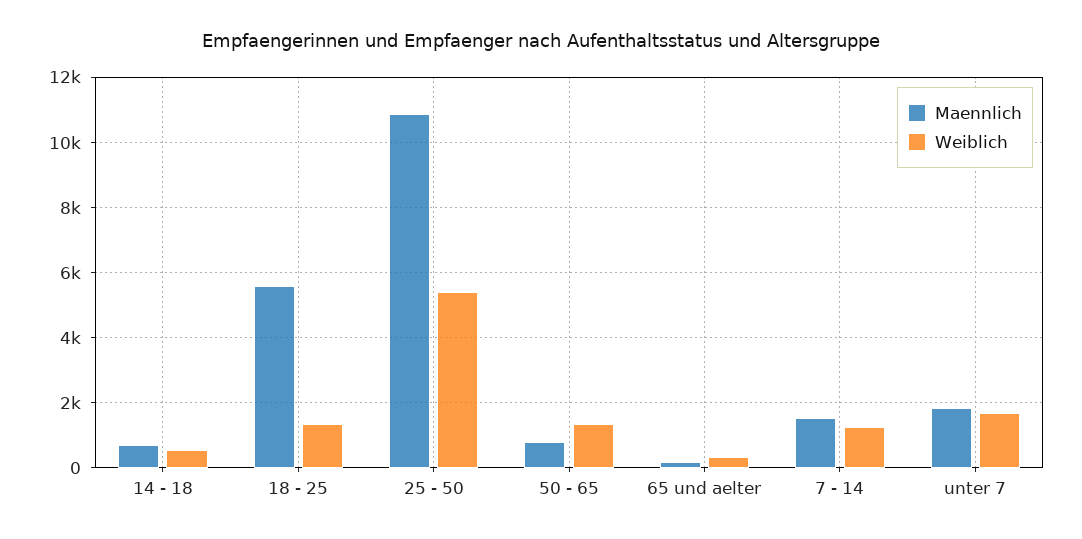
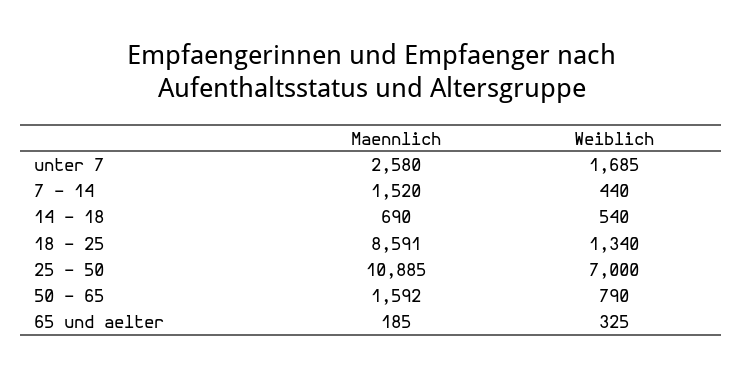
  {
    "Maennlich": {
      "14 - 18": 690,
-     "18 - 25": 5600,
+     "18 - 25": 8591,
      "25 - 50": 10885,
-     "50 - 65": 800,
+     "50 - 65": 1592,
      "65 und aelter": 185,
      "7 - 14": 1520,
-     "unter 7": 1800
+     "unter 7": 2580
    },
    "Weiblich": {
      "14 - 18": 540,
      "18 - 25": 1340,
-     "25 - 50": 5400,
+     "25 - 50": 7000,
-     "50 - 65": 1400,
+     "50 - 65": 790,
      "65 und aelter": 325,
-     "7 - 14": 1200,
+     "7 - 14": 440,
      "unter 7": 1685
    }
  }

